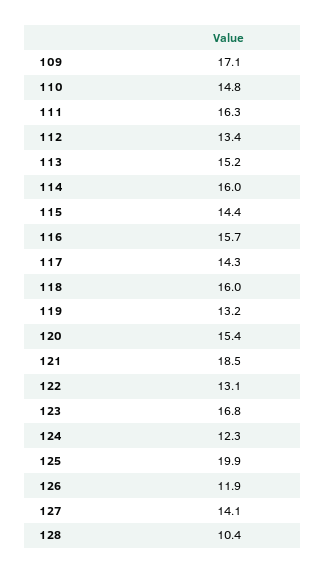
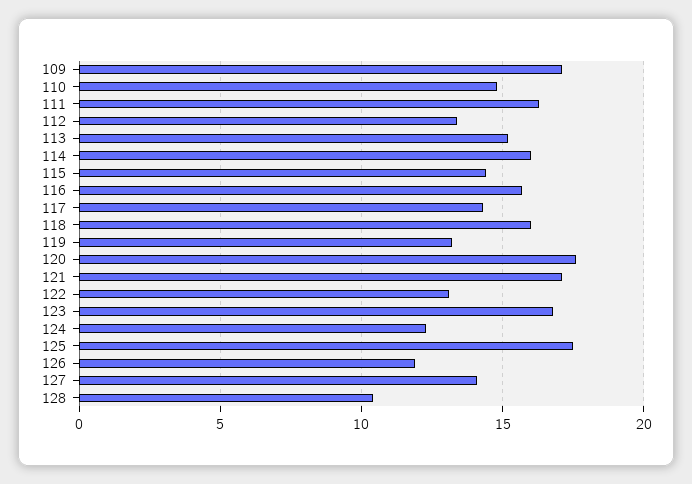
  {
    "109": 17.1,
    "110": 14.8,
    "111": 16.3,
    "112": 13.4,
    "113": 15.2,
    "114": 16,
    "115": 14.4,
    "116": 15.7,
    "117": 14.3,
    "118": 16,
    "119": 13.2,
-   "120": 15.4,
+   "120": 17.5,
-   "121": 18.5,
+   "121": 17,
    "122": 13.1,
    "123": 16.8,
    "124": 12.3,
-   "125": 19.9,
+   "125": 17.5,
    "126": 11.9,
    "127": 14.1,
    "128": 10.4
  }

